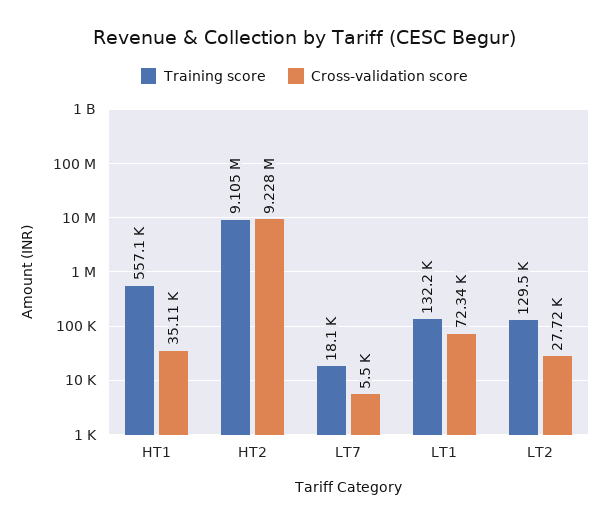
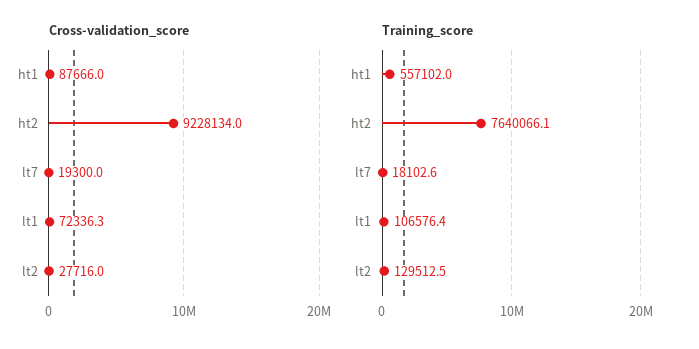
  {
    "Training score": {
      "HT1": 557102,
-     "HT2": 9105000,
+     "HT2": 7640066.1,
      "LT7": 18102.6,
-     "LT1": 132200,
+     "LT1": 106576.4,
      "LT2": 129512.5
    },
    "Cross-validation score": {
-     "HT1": 35110,
+     "HT1": 87666,
      "HT2": 9228134,
-     "LT7": 5500,
+     "LT7": 19300,
      "LT1": 72336.3,
      "LT2": 27716
    }
  }

